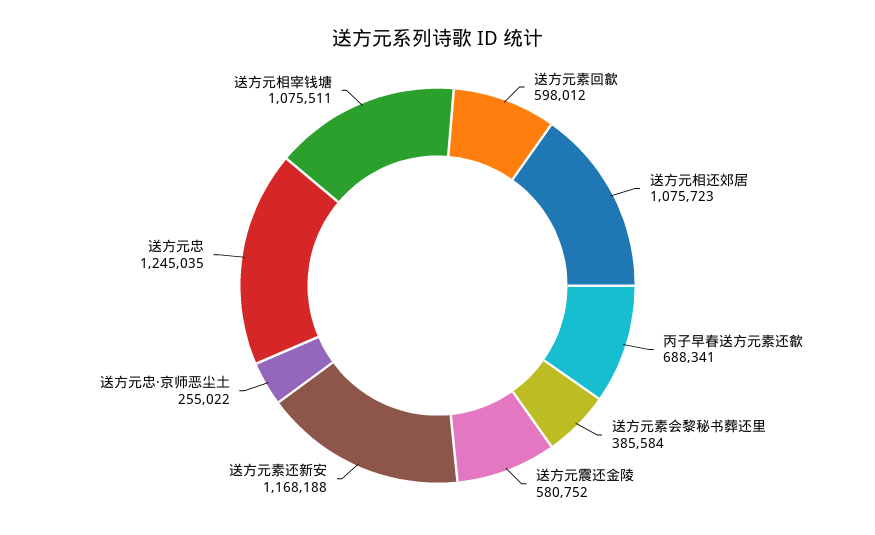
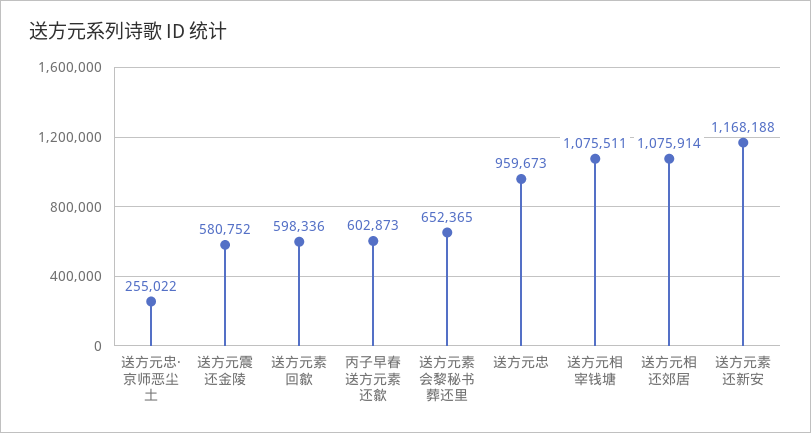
  {
-   "送方元素回歙": 598012,
+   "送方元素回歙": 598336,
-   "送方元相还郊居": 1075723,
+   "送方元相还郊居": 1075914,
-   "丙子早春送方元素还歙": 688341,
+   "丙子早春送方元素还歙": 602873,
-   "送方元素会黎秘书葬还里": 385584,
+   "送方元素会黎秘书葬还里": 652365,
    "送方元震还金陵": 580752,
    "送方元素还新安": 1168188,
    "送方元忠·京师恶尘土": 255022,
-   "送方元忠": 1245035,
+   "送方元忠": 959673,
    "送方元相宰钱塘": 1075511
  }

